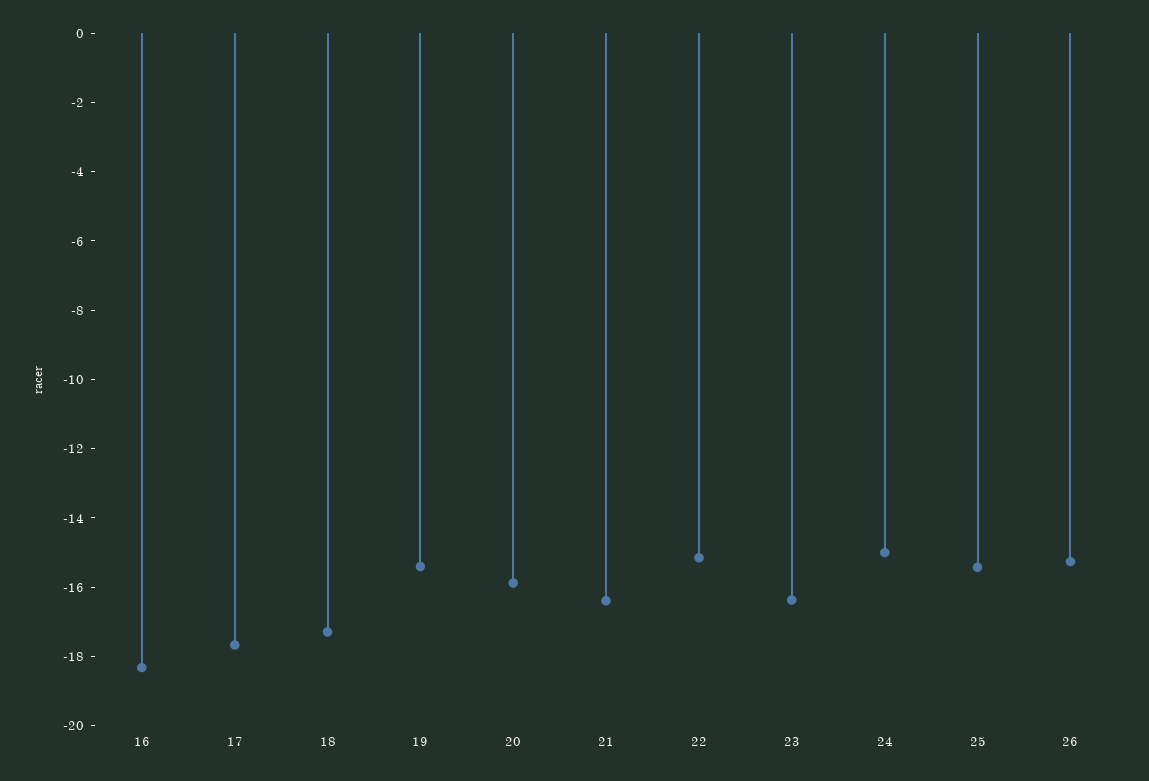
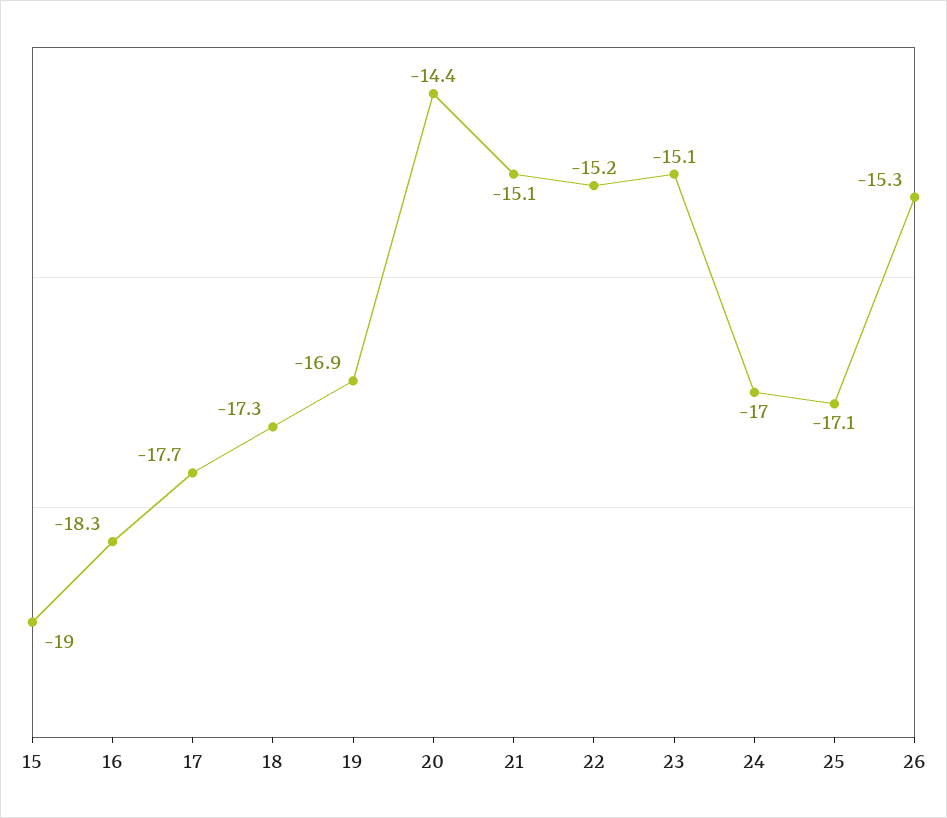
  {
    "16": -18.3,
    "17": -17.7,
    "18": -17.3,
-   "19": -15.5,
+   "19": -16.9,
-   "20": -16,
+   "20": -14.4,
-   "21": -16.5,
+   "21": -15.1,
    "22": -15.2,
-   "23": -16.5,
+   "23": -15.1,
-   "24": -15,
+   "24": -17,
-   "25": -15.5,
+   "25": -17.1,
-   "26": -15.3
+   "26": -15.3,
+   "15": -19
  }

